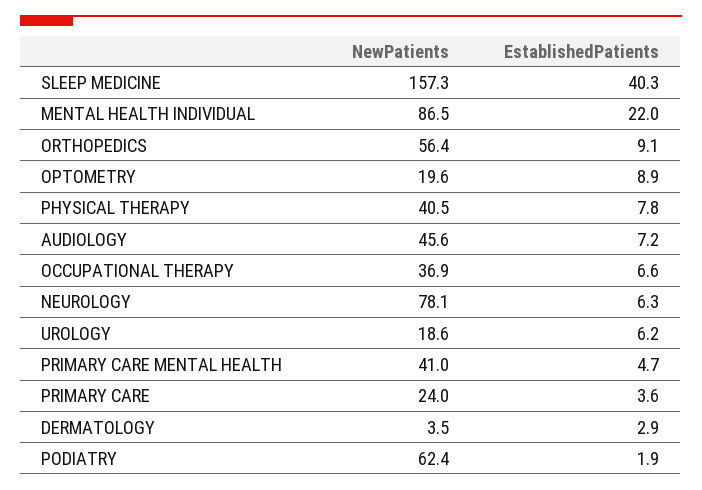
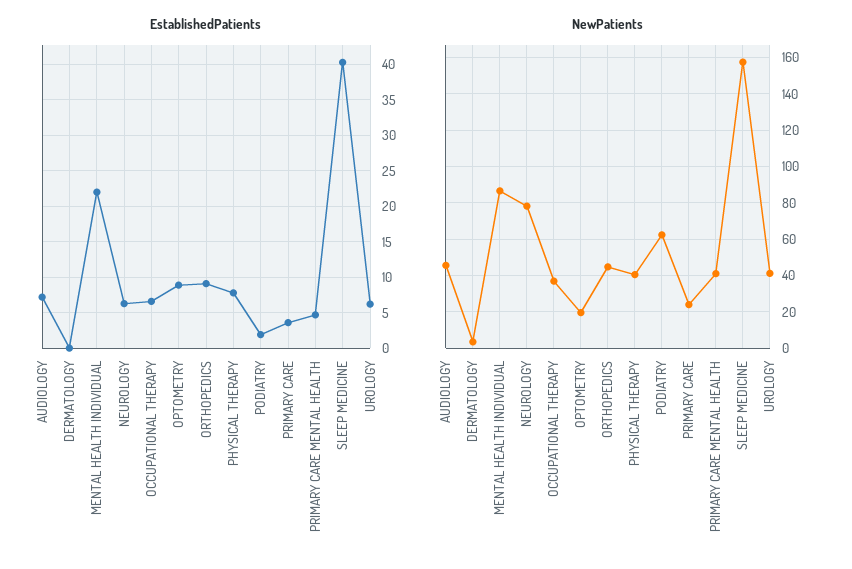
  {
    "NewPatients": {
      "SLEEP MEDICINE": 157.3,
      "MENTAL HEALTH INDIVIDUAL": 86.5,
-     "ORTHOPEDICS": 56.4,
+     "ORTHOPEDICS": 45,
      "OPTOMETRY": 19.6,
      "PHYSICAL THERAPY": 40.5,
      "AUDIOLOGY": 45.6,
      "OCCUPATIONAL THERAPY": 36.9,
      "NEUROLOGY": 78.1,
-     "UROLOGY": 18.6,
+     "UROLOGY": 40,
      "PRIMARY CARE MENTAL HEALTH": 41,
      "PRIMARY CARE": 24,
      "DERMATOLOGY": 3.5,
      "PODIATRY": 62.4
    },
    "EstablishedPatients": {
      "SLEEP MEDICINE": 40.3,
      "MENTAL HEALTH INDIVIDUAL": 22,
      "ORTHOPEDICS": 9.1,
      "OPTOMETRY": 8.9,
      "PHYSICAL THERAPY": 7.8,
      "AUDIOLOGY": 7.2,
      "OCCUPATIONAL THERAPY": 6.6,
      "NEUROLOGY": 6.3,
      "UROLOGY": 6.2,
      "PRIMARY CARE MENTAL HEALTH": 4.7,
      "PRIMARY CARE": 3.6,
-     "DERMATOLOGY": 2.9,
+     "DERMATOLOGY": 0,
      "PODIATRY": 1.9
    }
  }

